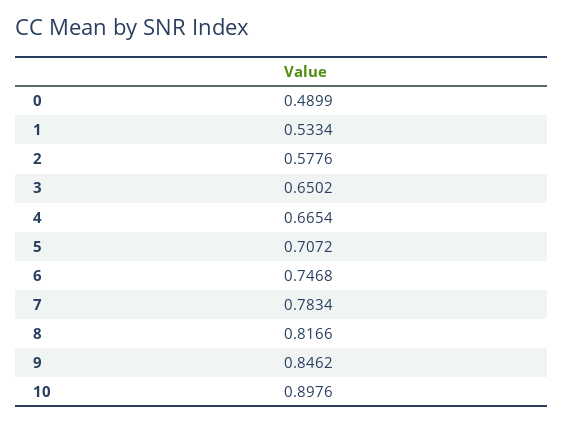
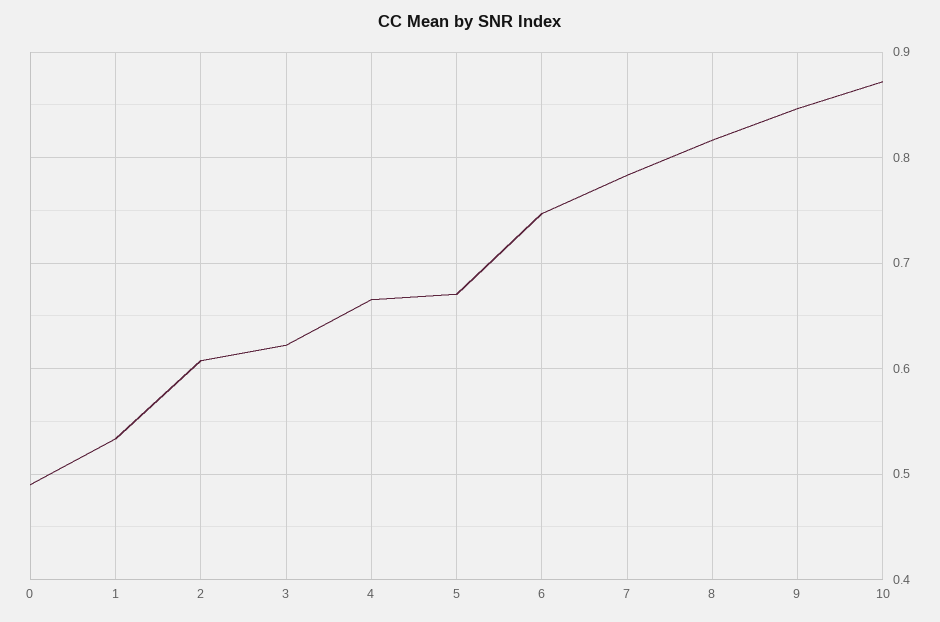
  {
    "0": 0.4899,
    "1": 0.5334,
-   "2": 0.5776,
+   "2": 0.61,
-   "3": 0.6502,
+   "3": 0.62,
    "4": 0.6654,
-   "5": 0.7072,
+   "5": 0.67,
    "6": 0.7468,
    "7": 0.7834,
    "8": 0.8166,
    "9": 0.8462,
-   "10": 0.8976
+   "10": 0.87
  }

